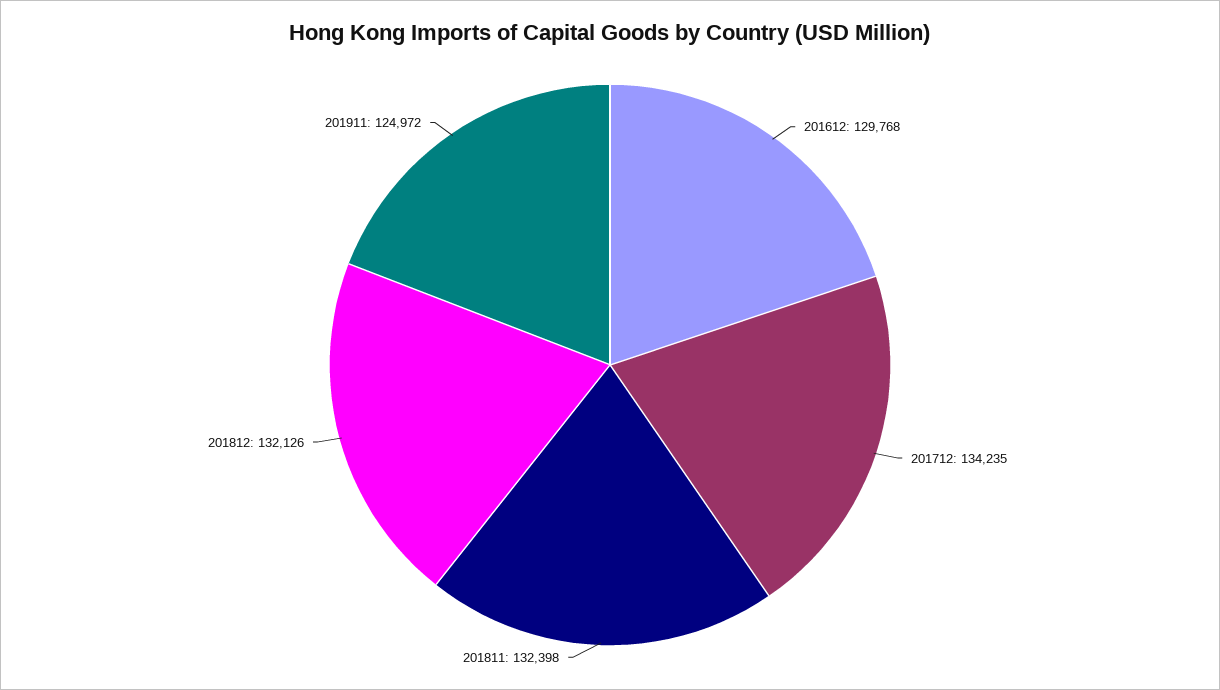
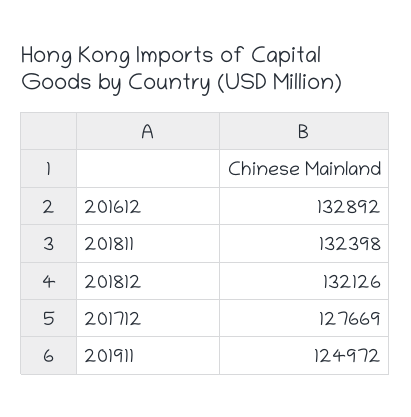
  {
-   "201612": 129768,
+   "201612": 132892,
-   "201712": 134235,
+   "201712": 127669,
    "201811": 132398,
    "201812": 132126,
    "201911": 124972
  }

